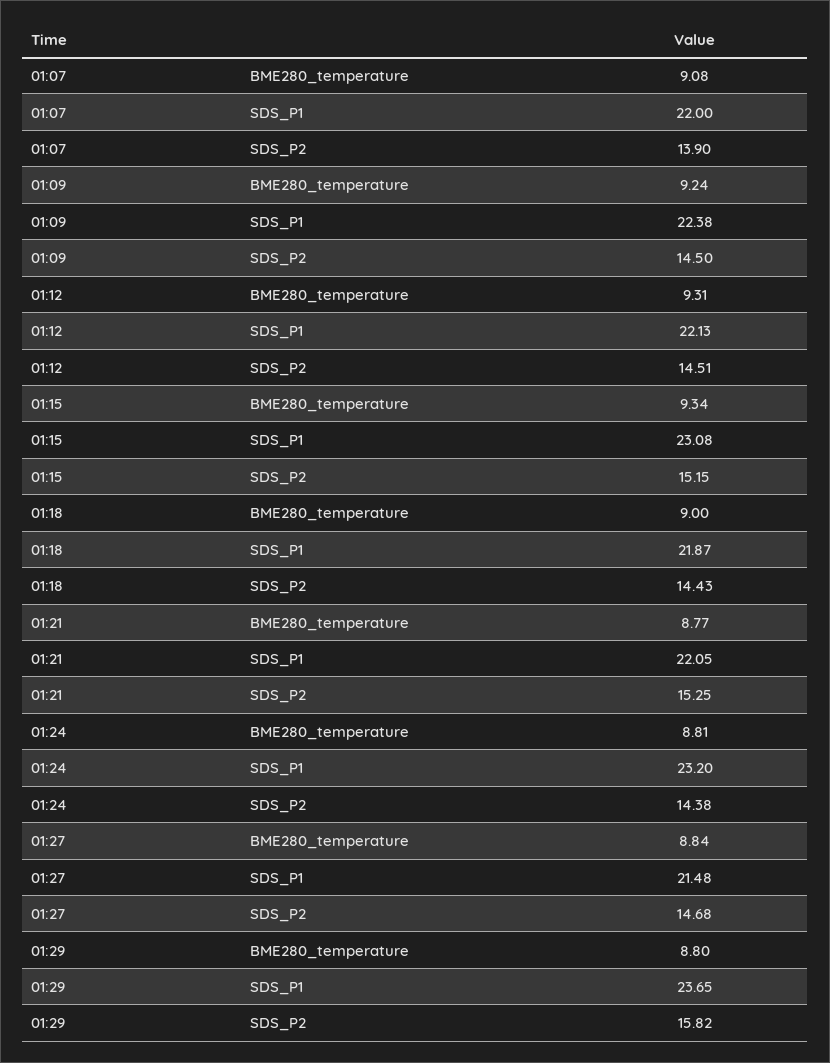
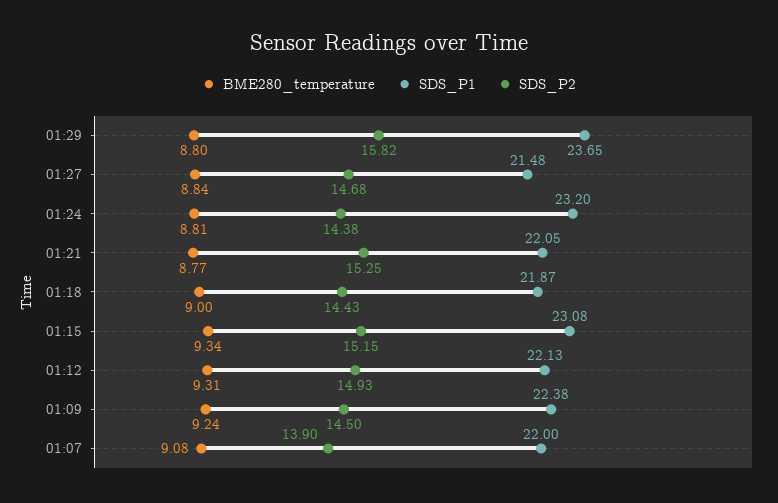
  {
    "BME280_temperature": {
      "01:07": 9.08,
      "01:09": 9.24,
      "01:12": 9.31,
      "01:15": 9.34,
      "01:18": 9,
      "01:21": 8.77,
      "01:24": 8.81,
      "01:27": 8.84,
      "01:29": 8.8
    },
    "SDS_P1": {
      "01:07": 22,
      "01:09": 22.38,
      "01:12": 22.13,
      "01:15": 23.08,
      "01:18": 21.87,
      "01:21": 22.05,
      "01:24": 23.2,
      "01:27": 21.48,
      "01:29": 23.65
    },
    "SDS_P2": {
      "01:07": 13.9,
      "01:09": 14.5,
-     "01:12": 14.51,
+     "01:12": 14.93,
      "01:15": 15.15,
      "01:18": 14.43,
      "01:21": 15.25,
      "01:24": 14.38,
      "01:27": 14.68,
      "01:29": 15.82
    }
  }

